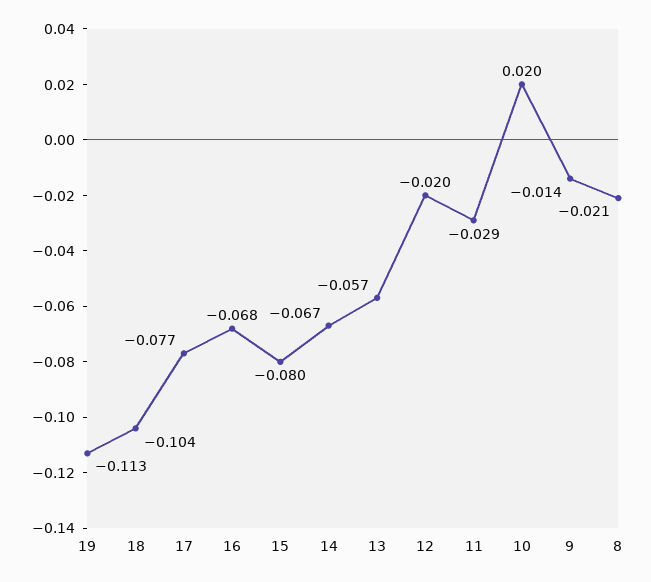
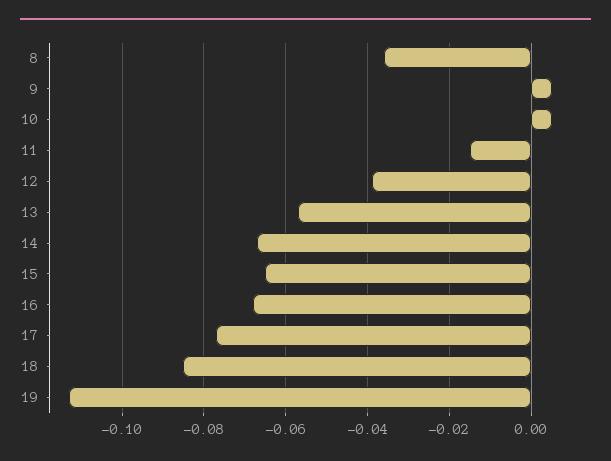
  {
    "19": -0.113,
-   "18": -0.104,
+   "18": -0.085,
    "17": -0.077,
    "16": -0.068,
-   "15": -0.08,
+   "15": -0.065,
    "14": -0.067,
    "13": -0.057,
-   "12": -0.02,
+   "12": -0.04,
-   "11": -0.029,
+   "11": -0.015,
-   "10": 0.02,
+   "10": 0.005,
-   "9": -0.014,
+   "9": 0.005,
-   "8": -0.021
+   "8": -0.035
  }

